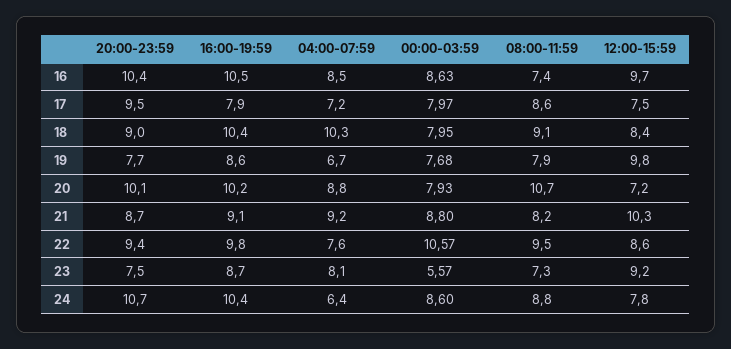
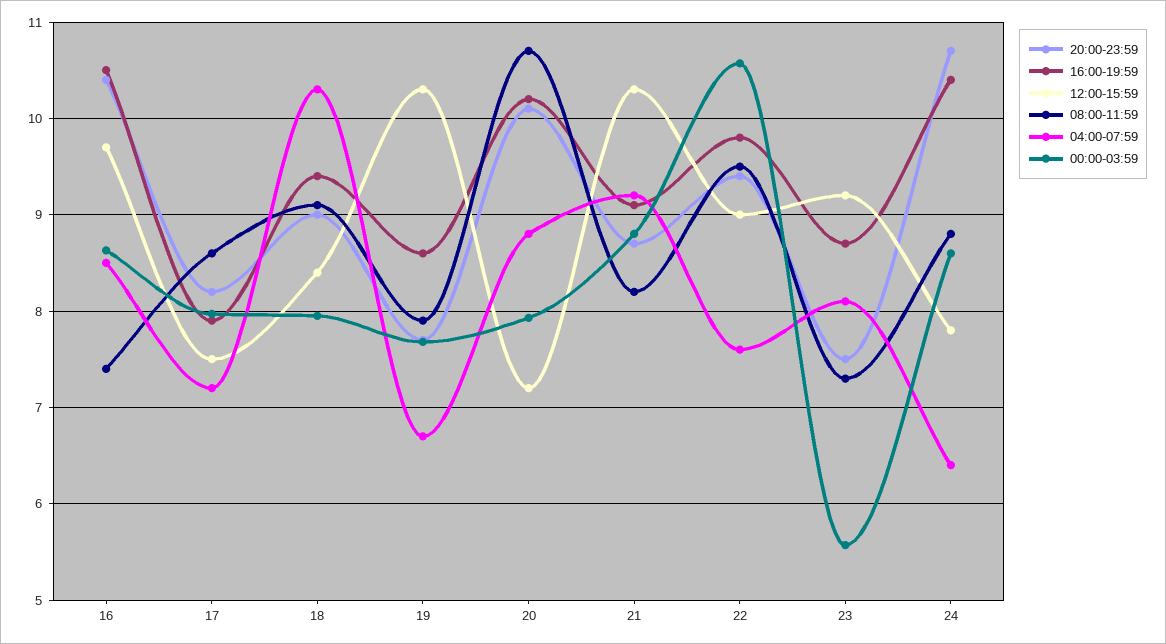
  {
    "20:00-23:59": {
      "16": 10.4,
-     "17": 9.5,
+     "17": 8.2,
      "18": 9,
      "19": 7.7,
      "20": 10.1,
      "21": 8.7,
      "22": 9.4,
      "23": 7.5,
      "24": 10.7
    },
    "16:00-19:59": {
      "16": 10.5,
      "17": 7.9,
-     "18": 10.4,
+     "18": 9.4,
      "19": 8.6,
      "20": 10.2,
      "21": 9.1,
      "22": 9.8,
      "23": 8.7,
      "24": 10.4
    },
    "04:00-07:59": {
      "16": 8.5,
      "17": 7.2,
      "18": 10.3,
      "19": 6.7,
      "20": 8.8,
      "21": 9.2,
      "22": 7.6,
      "23": 8.1,
      "24": 6.4
    },
    "00:00-03:59": {
      "16": 8.63,
      "17": 7.97,
      "18": 7.95,
      "19": 7.68,
      "20": 7.93,
      "21": 8.8,
      "22": 10.57,
      "23": 5.57,
      "24": 8.6
    },
    "08:00-11:59": {
      "16": 7.4,
      "17": 8.6,
      "18": 9.1,
      "19": 7.9,
      "20": 10.7,
      "21": 8.2,
      "22": 9.5,
      "23": 7.3,
      "24": 8.8
    },
    "12:00-15:59": {
      "16": 9.7,
      "17": 7.5,
      "18": 8.4,
-     "19": 9.8,
+     "19": 10.3,
      "20": 7.2,
      "21": 10.3,
-     "22": 8.6,
+     "22": 9,
      "23": 9.2,
      "24": 7.8
    }
  }

